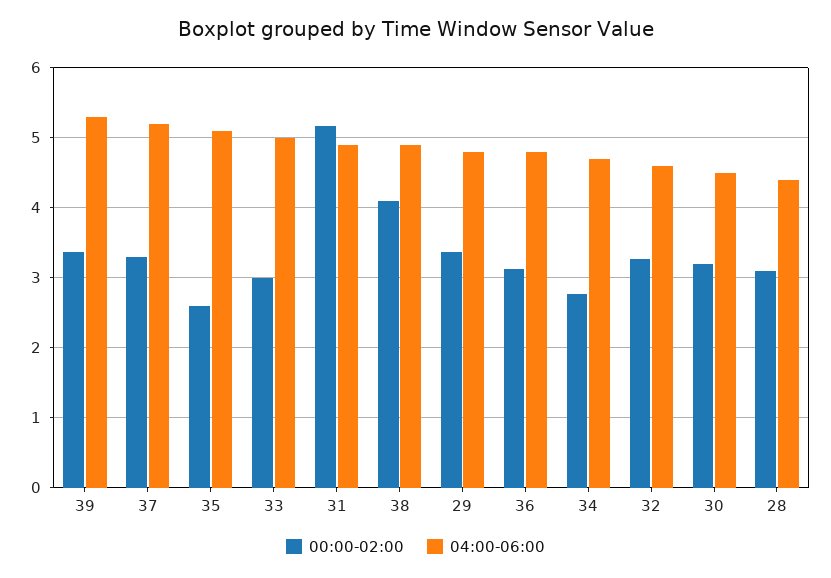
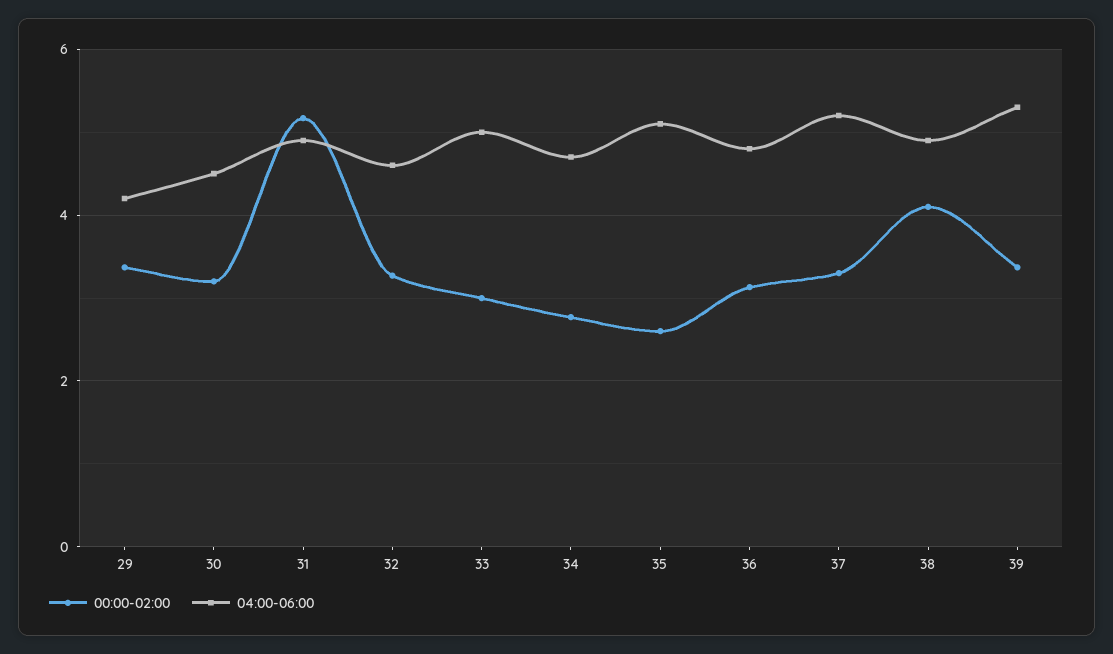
  {
    "00:00-02:00": {
      "39": 3.4,
      "37": 3.3,
      "35": 2.6,
      "33": 3,
      "31": 5.2,
      "38": 4.1,
      "29": 3.4,
      "36": 3.1,
      "34": 2.8,
      "32": 3.3,
-     "30": 3.2,
+     "30": 3.2
-     "28": 3.1
    },
    "04:00-06:00": {
      "39": 5.3,
      "37": 5.2,
      "35": 5.1,
      "33": 5,
      "31": 4.9,
      "38": 4.9,
-     "29": 4.8,
+     "29": 4.2,
      "36": 4.8,
      "34": 4.7,
      "32": 4.6,
-     "30": 4.5,
+     "30": 4.5
-     "28": 4.4
    }
  }

